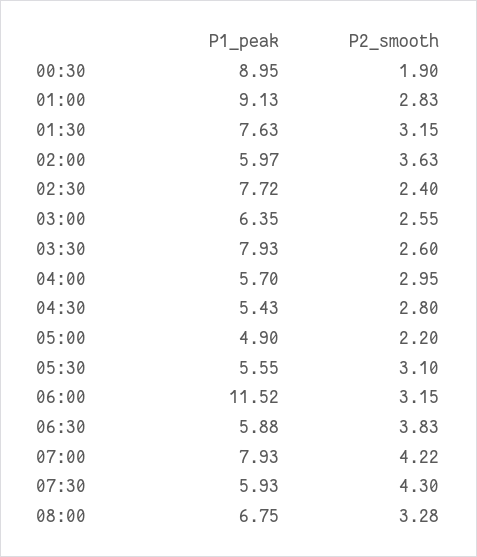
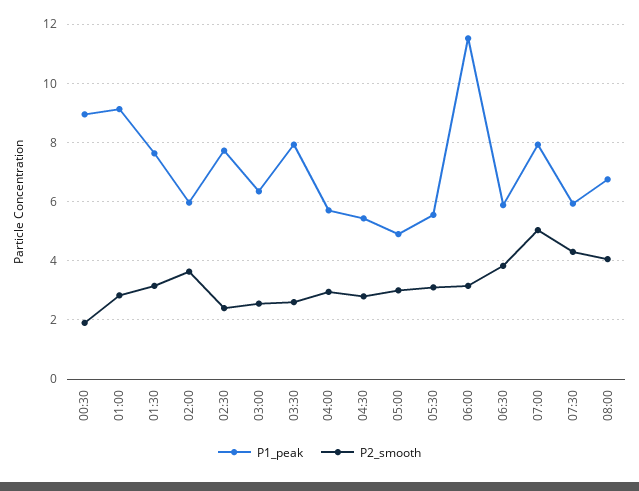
  {
    "P1_peak": {
      "00:30": 8.95,
      "01:00": 9.13,
      "01:30": 7.63,
      "02:00": 5.97,
      "02:30": 7.72,
      "03:00": 6.35,
      "03:30": 7.93,
      "04:00": 5.7,
      "04:30": 5.43,
      "05:00": 4.9,
      "05:30": 5.55,
      "06:00": 11.52,
      "06:30": 5.88,
      "07:00": 7.93,
      "07:30": 5.93,
      "08:00": 6.75
    },
    "P2_smooth": {
      "00:30": 1.9,
      "01:00": 2.83,
      "01:30": 3.15,
      "02:00": 3.63,
      "02:30": 2.4,
      "03:00": 2.55,
      "03:30": 2.6,
      "04:00": 2.95,
      "04:30": 2.8,
-     "05:00": 2.2,
+     "05:00": 3,
      "05:30": 3.1,
      "06:00": 3.15,
      "06:30": 3.83,
-     "07:00": 4.22,
+     "07:00": 5,
      "07:30": 4.3,
-     "08:00": 3.28
+     "08:00": 4
    }
  }

